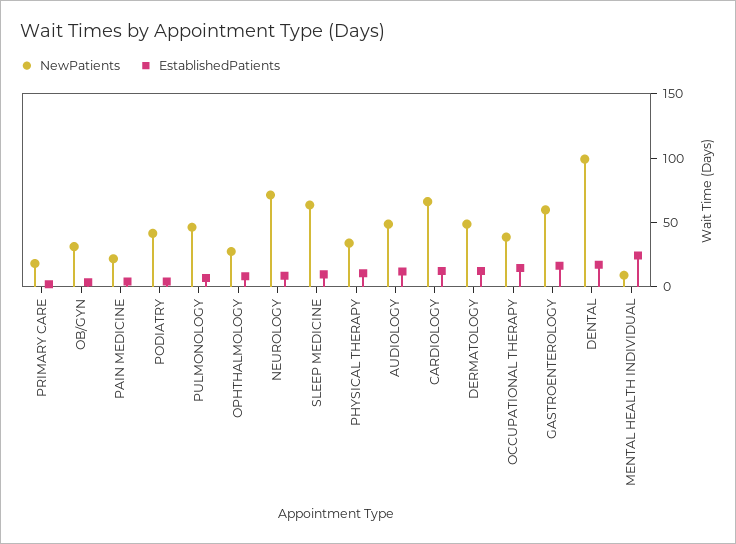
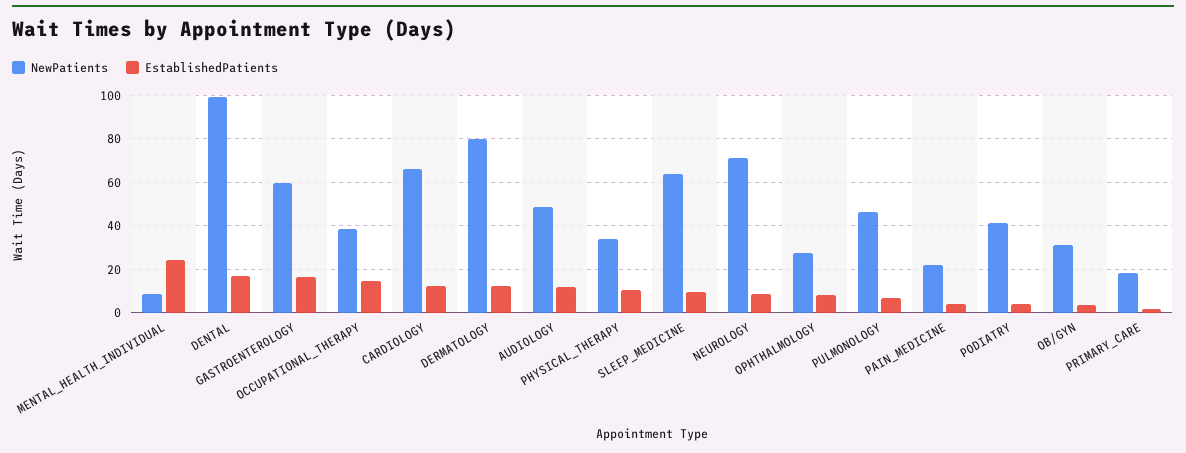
  {
    "NewPatients": {
      "PRIMARY CARE": 20,
      "OB/GYN": 30,
      "PAIN MEDICINE": 20,
      "PODIATRY": 40,
      "PULMONOLOGY": 45,
      "OPHTHALMOLOGY": 25,
      "NEUROLOGY": 70,
      "SLEEP MEDICINE": 65,
      "PHYSICAL THERAPY": 35,
      "AUDIOLOGY": 50,
      "CARDIOLOGY": 65,
-     "DERMATOLOGY": 50,
+     "DERMATOLOGY": 80,
      "OCCUPATIONAL THERAPY": 40,
      "GASTROENTEROLOGY": 60,
      "DENTAL": 100,
      "MENTAL HEALTH INDIVIDUAL": 10
    },
    "EstablishedPatients": {
      "PRIMARY CARE": 0,
      "OB/GYN": 5,
      "PAIN MEDICINE": 5,
      "PODIATRY": 5,
      "PULMONOLOGY": 5,
      "OPHTHALMOLOGY": 10,
      "NEUROLOGY": 10,
      "SLEEP MEDICINE": 10,
      "PHYSICAL THERAPY": 10,
      "AUDIOLOGY": 10,
      "CARDIOLOGY": 10,
      "DERMATOLOGY": 10,
      "OCCUPATIONAL THERAPY": 15,
      "GASTROENTEROLOGY": 15,
      "DENTAL": 15,
      "MENTAL HEALTH INDIVIDUAL": 25
    }
  }

